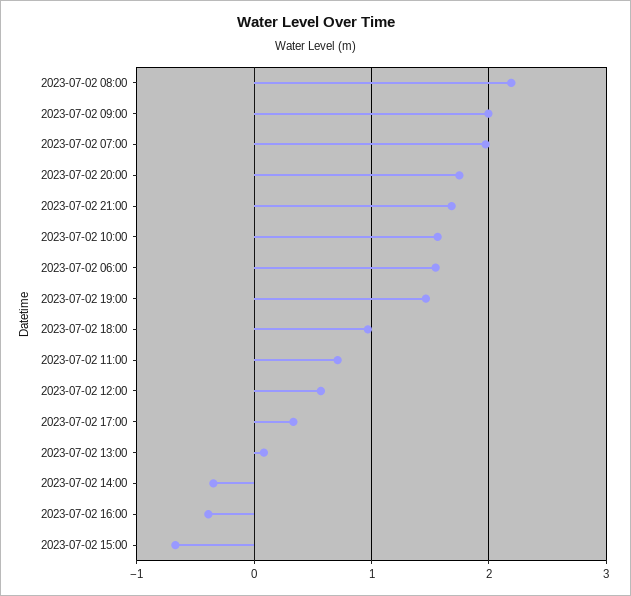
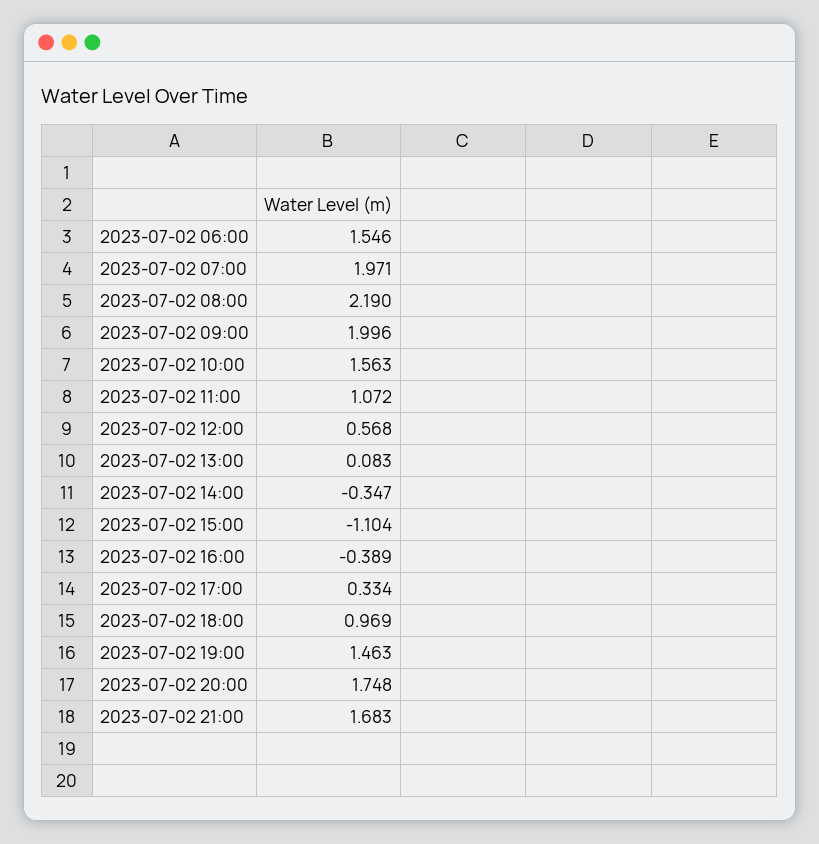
  {
    "2023-07-02 08:00": 2.19,
    "2023-07-02 09:00": 1.996,
    "2023-07-02 07:00": 1.971,
    "2023-07-02 20:00": 1.748,
    "2023-07-02 21:00": 1.683,
    "2023-07-02 10:00": 1.563,
    "2023-07-02 06:00": 1.546,
    "2023-07-02 19:00": 1.463,
    "2023-07-02 18:00": 0.969,
-   "2023-07-02 11:00": 0.7,
+   "2023-07-02 11:00": 1.072,
    "2023-07-02 12:00": 0.568,
    "2023-07-02 17:00": 0.334,
    "2023-07-02 13:00": 0.083,
    "2023-07-02 14:00": -0.347,
    "2023-07-02 16:00": -0.389,
-   "2023-07-02 15:00": -0.7
+   "2023-07-02 15:00": -1.104
  }

